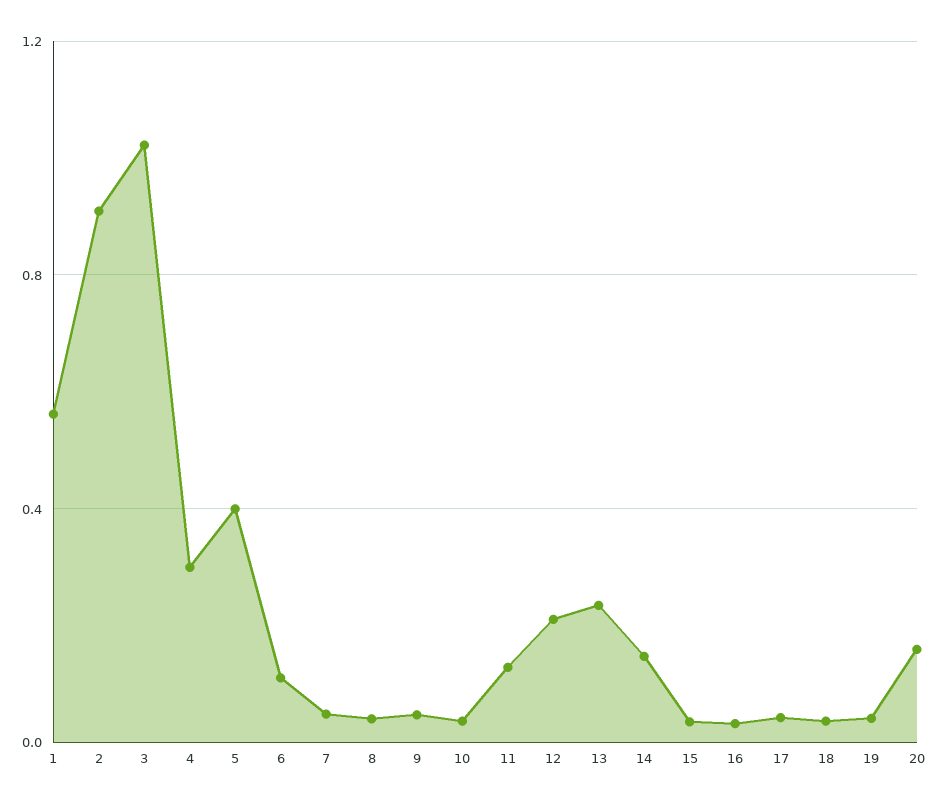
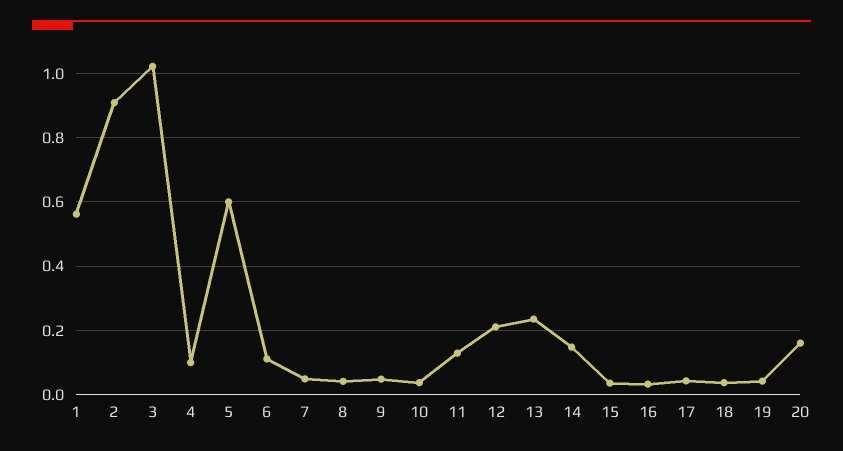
  {
    "1": 0.56,
    "2": 0.9,
    "3": 1.02,
-   "4": 0.3,
+   "4": 0.1,
-   "5": 0.4,
+   "5": 0.6,
    "6": 0.12,
    "7": 0.04,
    "8": 0.04,
    "9": 0.04,
    "10": 0.04,
    "11": 0.12,
    "12": 0.22,
    "13": 0.24,
    "14": 0.14,
    "15": 0.04,
    "16": 0.04,
    "17": 0.04,
    "18": 0.04,
    "19": 0.04,
    "20": 0.16
  }

